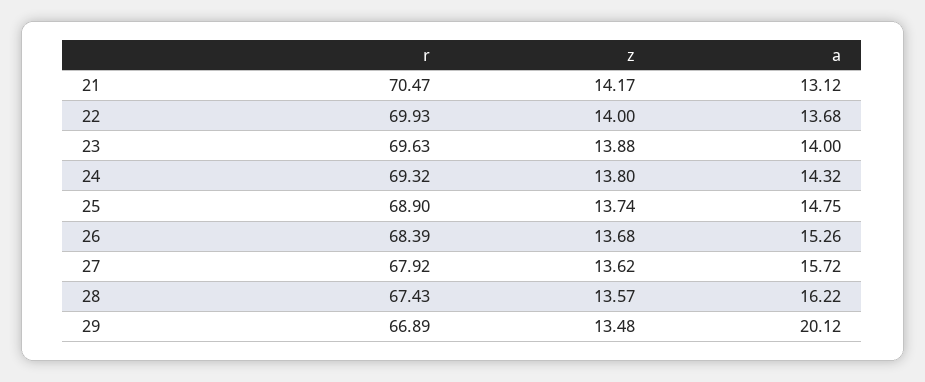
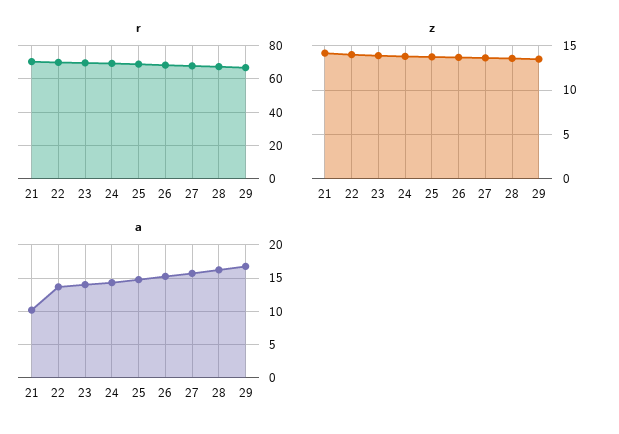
  {
    "r": {
      "21": 70.47,
      "22": 69.93,
      "23": 69.63,
      "24": 69.32,
      "25": 68.9,
      "26": 68.39,
      "27": 67.92,
      "28": 67.43,
      "29": 66.89
    },
    "z": {
      "21": 14.17,
      "22": 14,
      "23": 13.88,
      "24": 13.8,
      "25": 13.74,
      "26": 13.68,
      "27": 13.62,
      "28": 13.57,
      "29": 13.48
    },
    "a": {
-     "21": 13.12,
+     "21": 10,
      "22": 13.68,
      "23": 14,
      "24": 14.32,
      "25": 14.75,
      "26": 15.26,
      "27": 15.72,
      "28": 16.22,
-     "29": 20.12
+     "29": 17
    }
  }

